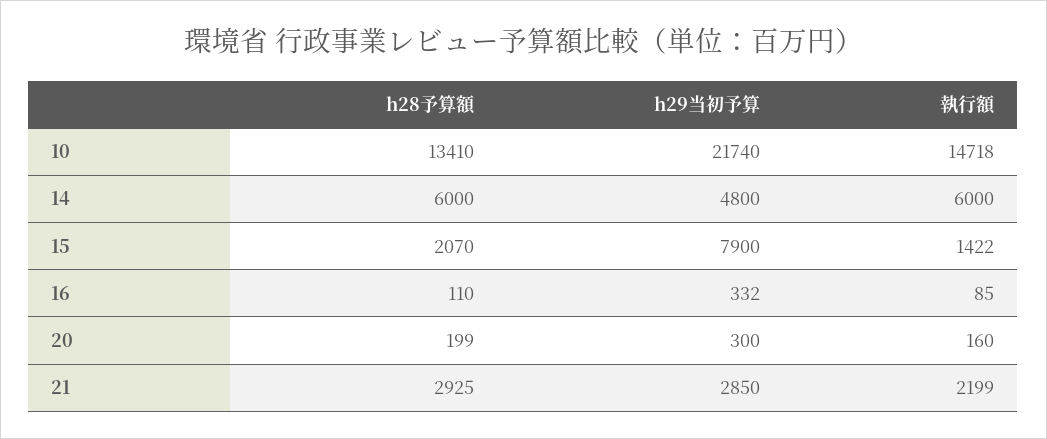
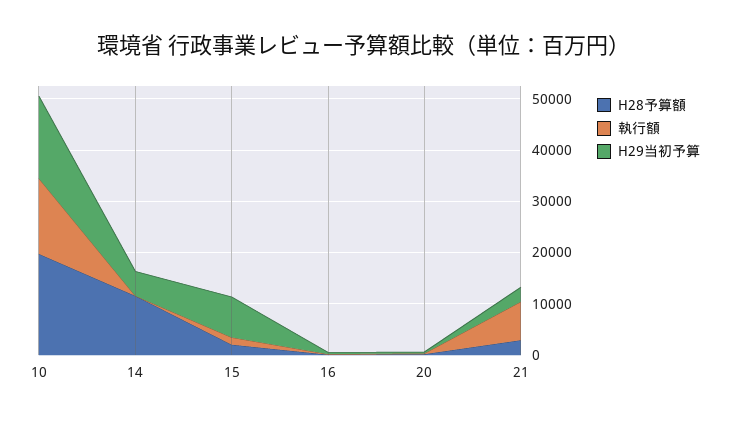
  {
    "h28予算額": {
-     "10": 13410,
+     "10": 20000,
-     "14": 6000,
+     "14": 12000,
      "15": 2070,
      "16": 110,
      "20": 199,
      "21": 2925
    },
    "h29当初予算": {
-     "10": 21740,
+     "10": 16000,
      "14": 4800,
      "15": 7900,
      "16": 332,
      "20": 300,
      "21": 2850
    },
    "執行額": {
      "10": 14718,
-     "14": 6000,
+     "14": 0,
      "15": 1422,
      "16": 85,
      "20": 160,
-     "21": 2199
+     "21": 8000
    }
  }

